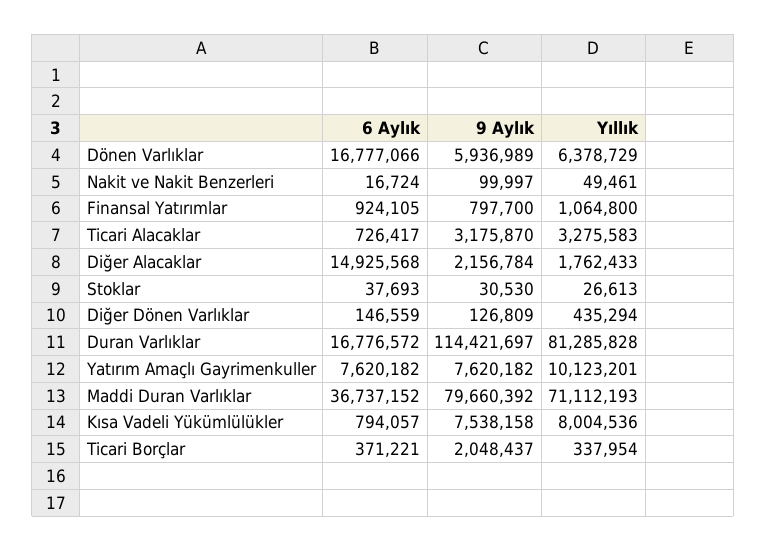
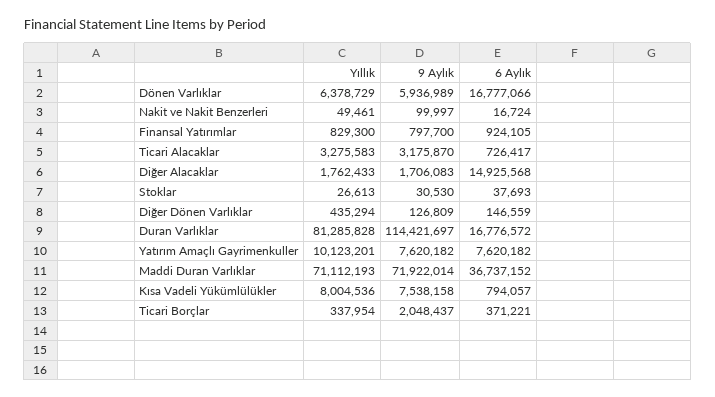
  {
    "6 Aylık": {
      "Dönen Varlıklar": 16777066,
      "Nakit ve Nakit Benzerleri": 16724,
      "Finansal Yatırımlar": 924105,
      "Ticari Alacaklar": 726417,
      "Diğer Alacaklar": 14925568,
      "Stoklar": 37693,
      "Diğer Dönen Varlıklar": 146559,
      "Duran Varlıklar": 16776572,
      "Yatırım Amaçlı Gayrimenkuller": 7620182,
      "Maddi Duran Varlıklar": 36737152,
      "Kısa Vadeli Yükümlülükler": 794057,
      "Ticari Borçlar": 371221
    },
    "9 Aylık": {
      "Dönen Varlıklar": 5936989,
      "Nakit ve Nakit Benzerleri": 99997,
      "Finansal Yatırımlar": 797700,
      "Ticari Alacaklar": 3175870,
-     "Diğer Alacaklar": 2156784,
+     "Diğer Alacaklar": 1706083,
      "Stoklar": 30530,
      "Diğer Dönen Varlıklar": 126809,
      "Duran Varlıklar": 114421697,
      "Yatırım Amaçlı Gayrimenkuller": 7620182,
-     "Maddi Duran Varlıklar": 79660392,
+     "Maddi Duran Varlıklar": 71922014,
      "Kısa Vadeli Yükümlülükler": 7538158,
      "Ticari Borçlar": 2048437
    },
    "Yıllık": {
      "Dönen Varlıklar": 6378729,
      "Nakit ve Nakit Benzerleri": 49461,
-     "Finansal Yatırımlar": 1064800,
+     "Finansal Yatırımlar": 829300,
      "Ticari Alacaklar": 3275583,
      "Diğer Alacaklar": 1762433,
      "Stoklar": 26613,
      "Diğer Dönen Varlıklar": 435294,
      "Duran Varlıklar": 81285828,
      "Yatırım Amaçlı Gayrimenkuller": 10123201,
      "Maddi Duran Varlıklar": 71112193,
      "Kısa Vadeli Yükümlülükler": 8004536,
      "Ticari Borçlar": 337954
    }
  }

